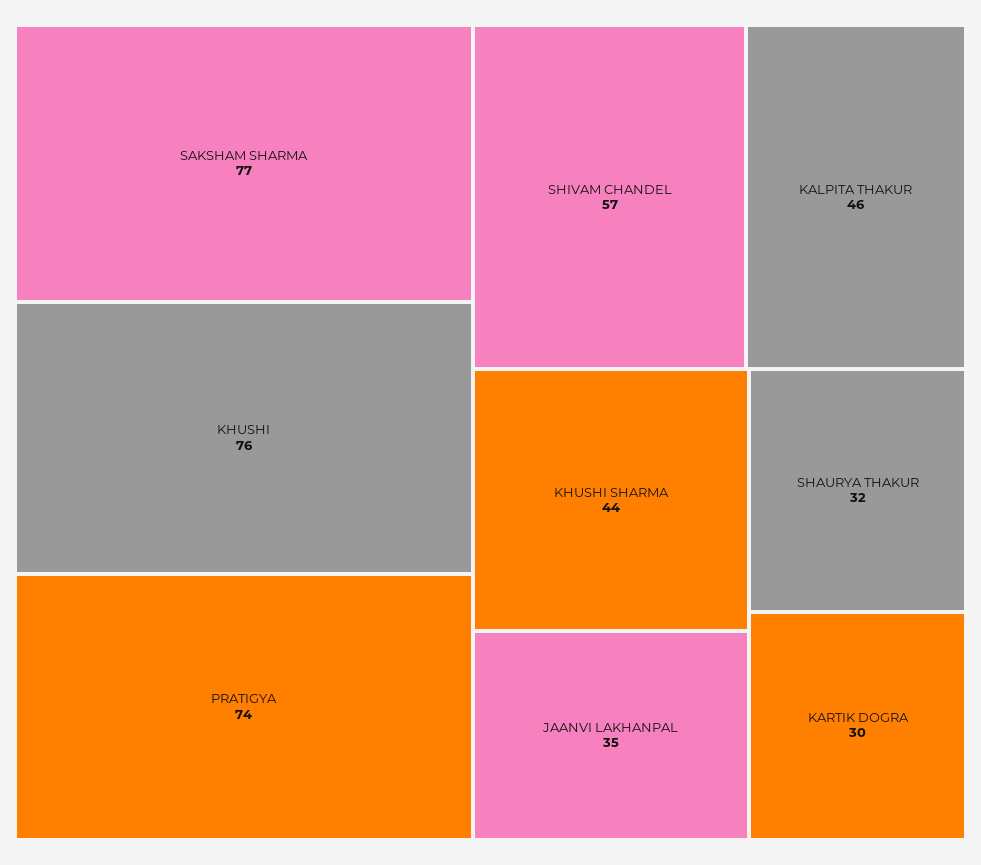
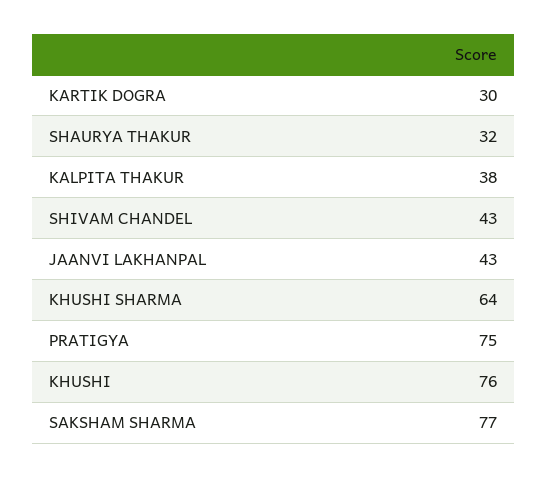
  {
    "SAKSHAM SHARMA": 77,
    "KHUSHI": 76,
-   "PRATIGYA": 74,
+   "PRATIGYA": 75,
-   "SHIVAM CHANDEL": 57,
+   "SHIVAM CHANDEL": 43,
-   "KALPITA THAKUR": 46,
+   "KALPITA THAKUR": 38,
-   "KHUSHI SHARMA": 44,
+   "KHUSHI SHARMA": 64,
-   "JAANVI LAKHANPAL": 35,
+   "JAANVI LAKHANPAL": 43,
    "SHAURYA THAKUR": 32,
    "KARTIK DOGRA": 30
  }

